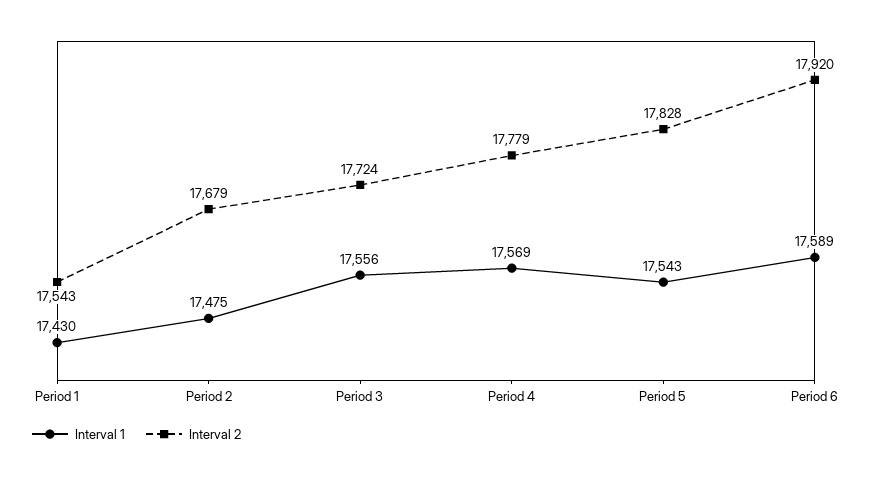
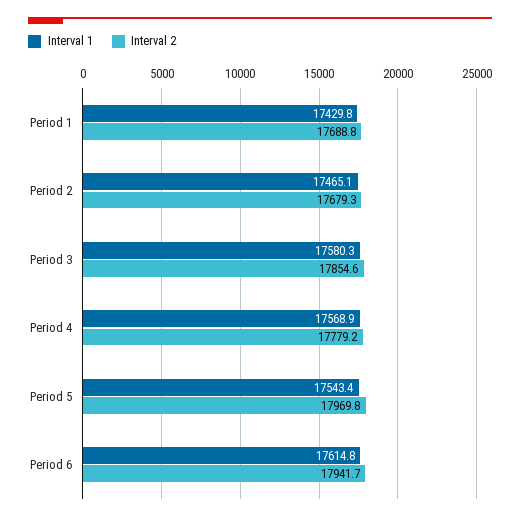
  {
    "Interval 1": {
      "Period 1": 17429.8,
-     "Period 2": 17475,
+     "Period 2": 17465.1,
-     "Period 3": 17556,
+     "Period 3": 17580.3,
      "Period 4": 17568.9,
      "Period 5": 17543.4,
-     "Period 6": 17589
+     "Period 6": 17614.8
    },
    "Interval 2": {
-     "Period 1": 17543,
+     "Period 1": 17688.8,
      "Period 2": 17679.3,
-     "Period 3": 17724,
+     "Period 3": 17854.6,
      "Period 4": 17779.2,
-     "Period 5": 17828,
+     "Period 5": 17969.8,
-     "Period 6": 17920
+     "Period 6": 17941.7
    }
  }

